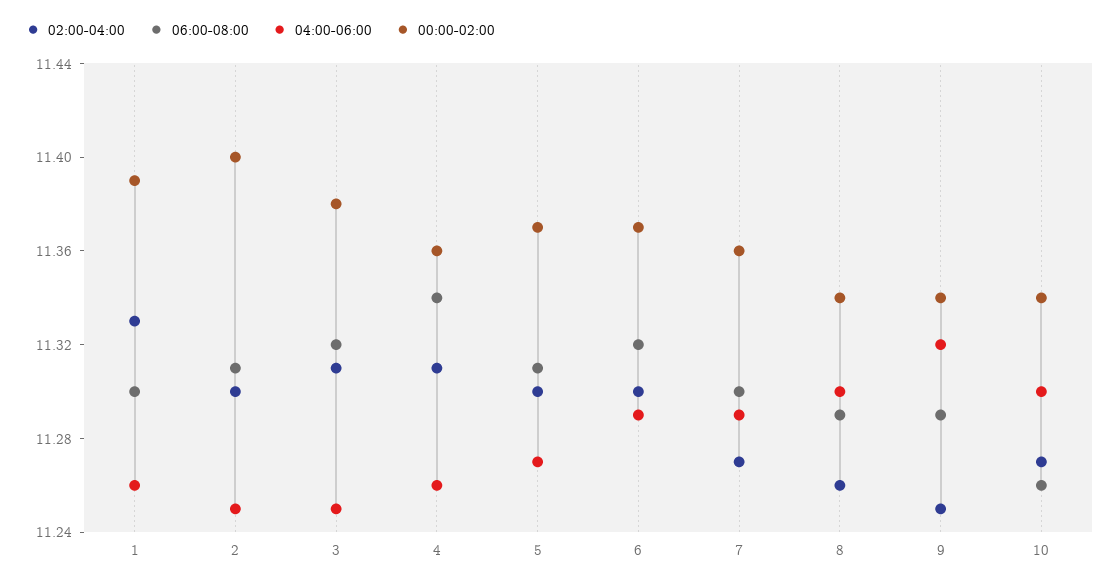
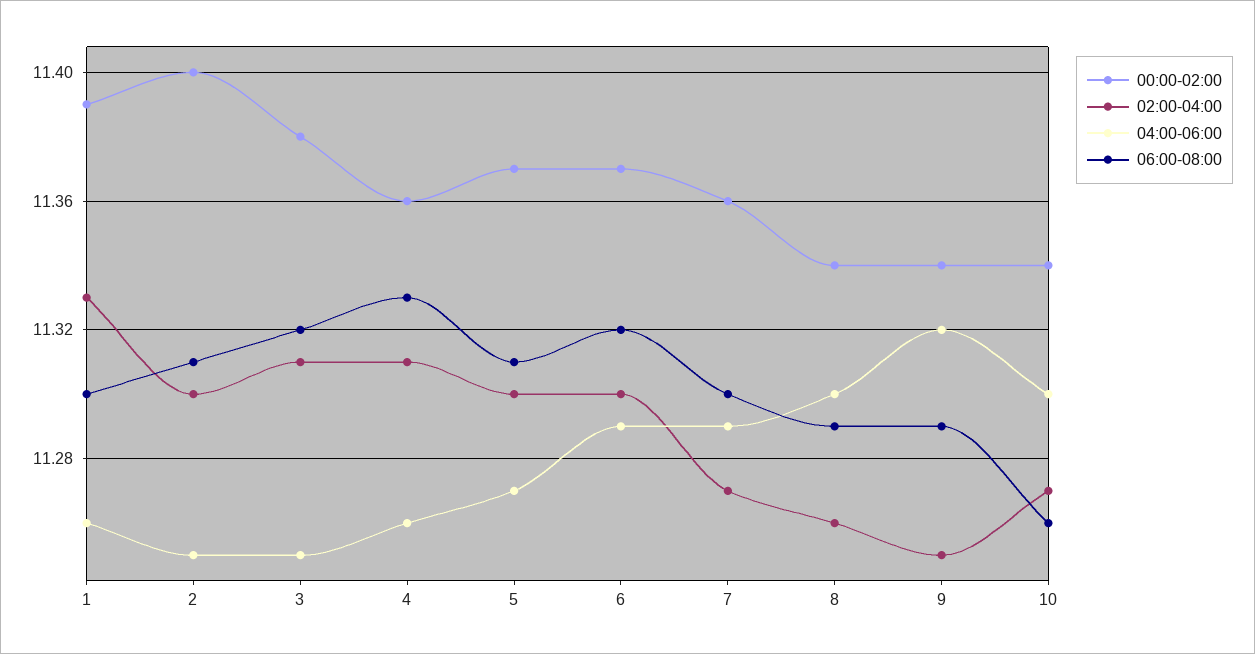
  {
    "02:00-04:00": {
      "1": 11.33,
      "2": 11.3,
      "3": 11.31,
      "4": 11.31,
      "5": 11.3,
      "6": 11.3,
      "7": 11.27,
      "8": 11.26,
      "9": 11.25,
      "10": 11.27
    },
    "06:00-08:00": {
      "1": 11.3,
      "2": 11.31,
      "3": 11.32,
-     "4": 11.34,
+     "4": 11.33,
      "5": 11.31,
      "6": 11.32,
      "7": 11.3,
      "8": 11.29,
      "9": 11.29,
      "10": 11.26
    },
    "04:00-06:00": {
      "1": 11.26,
      "2": 11.25,
      "3": 11.25,
      "4": 11.26,
      "5": 11.27,
      "6": 11.29,
      "7": 11.29,
      "8": 11.3,
      "9": 11.32,
      "10": 11.3
    },
    "00:00-02:00": {
      "1": 11.39,
      "2": 11.4,
      "3": 11.38,
      "4": 11.36,
      "5": 11.37,
      "6": 11.37,
      "7": 11.36,
      "8": 11.34,
      "9": 11.34,
      "10": 11.34
    }
  }

